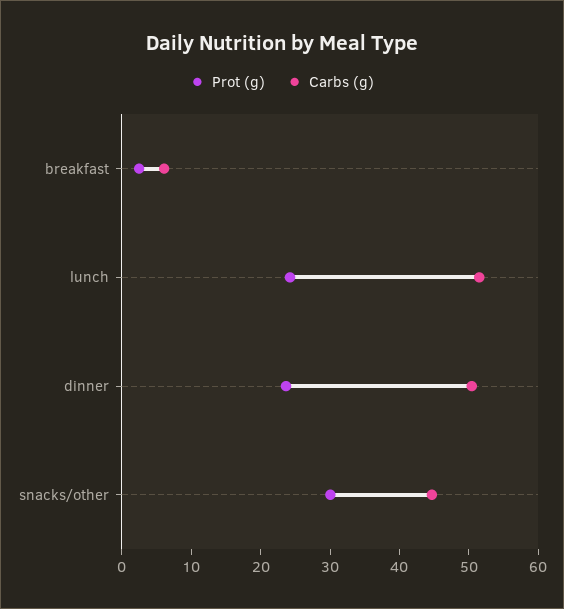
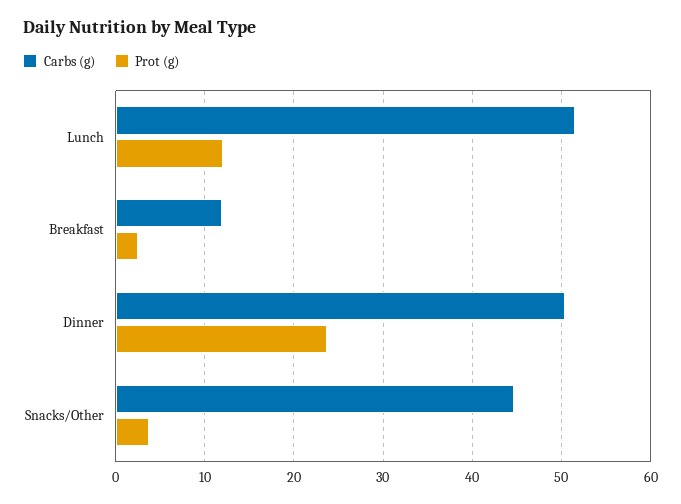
  {
    "Prot (g)": {
      "breakfast": 3,
-     "lunch": 24,
+     "lunch": 12,
      "dinner": 24,
-     "snacks/other": 30
+     "snacks/other": 4
    },
    "Carbs (g)": {
-     "breakfast": 6,
+     "breakfast": 12,
      "lunch": 51,
      "dinner": 50,
      "snacks/other": 45
    }
  }

